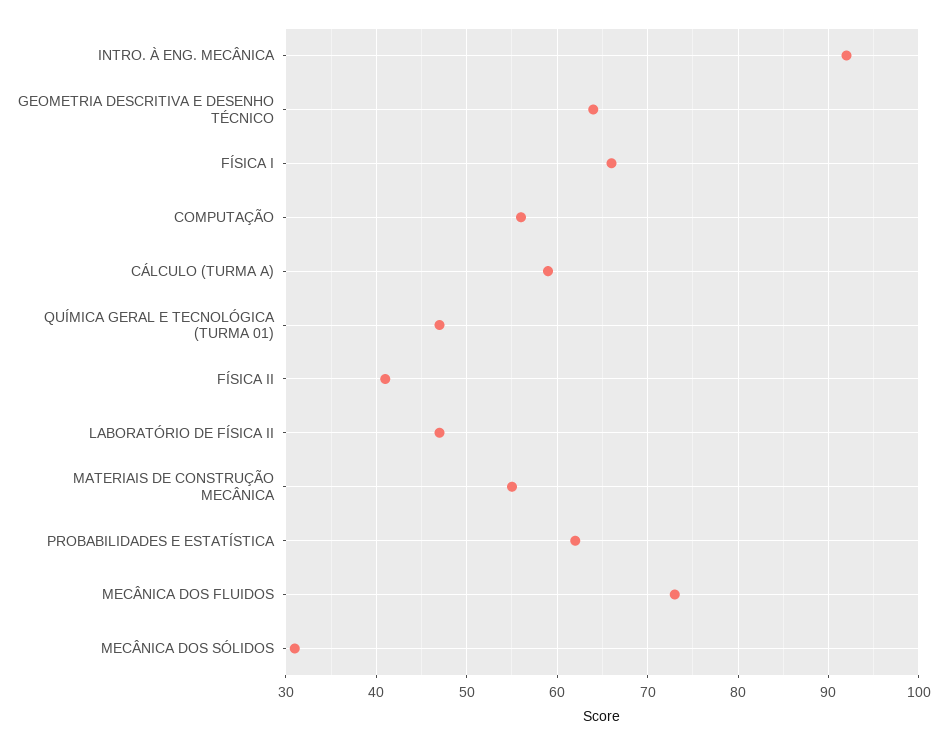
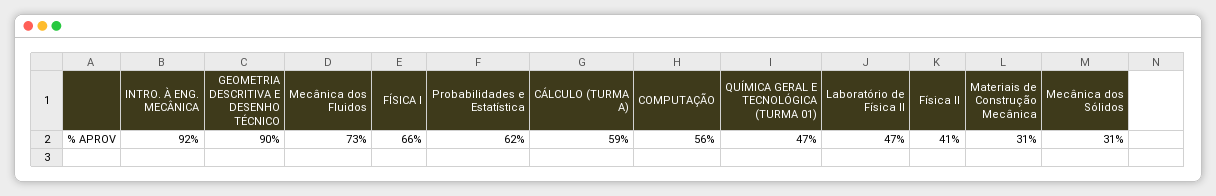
  {
    "INTRO. À ENG. MECÂNICA": 92,
-   "GEOMETRIA DESCRITIVA E DESENHO TÉCNICO": 64,
+   "GEOMETRIA DESCRITIVA E DESENHO TÉCNICO": 90,
    "FÍSICA I": 66,
    "COMPUTAÇÃO": 56,
    "CÁLCULO (TURMA A)": 59,
    "QUÍMICA GERAL E TECNOLÓGICA (TURMA 01)": 47,
    "FÍSICA II": 41,
    "LABORATÓRIO DE FÍSICA II": 47,
-   "MATERIAIS DE CONSTRUÇÃO MECÂNICA": 55,
+   "MATERIAIS DE CONSTRUÇÃO MECÂNICA": 31,
    "PROBABILIDADES E ESTATÍSTICA": 62,
    "MECÂNICA DOS FLUIDOS": 73,
    "MECÂNICA DOS SÓLIDOS": 31
  }

